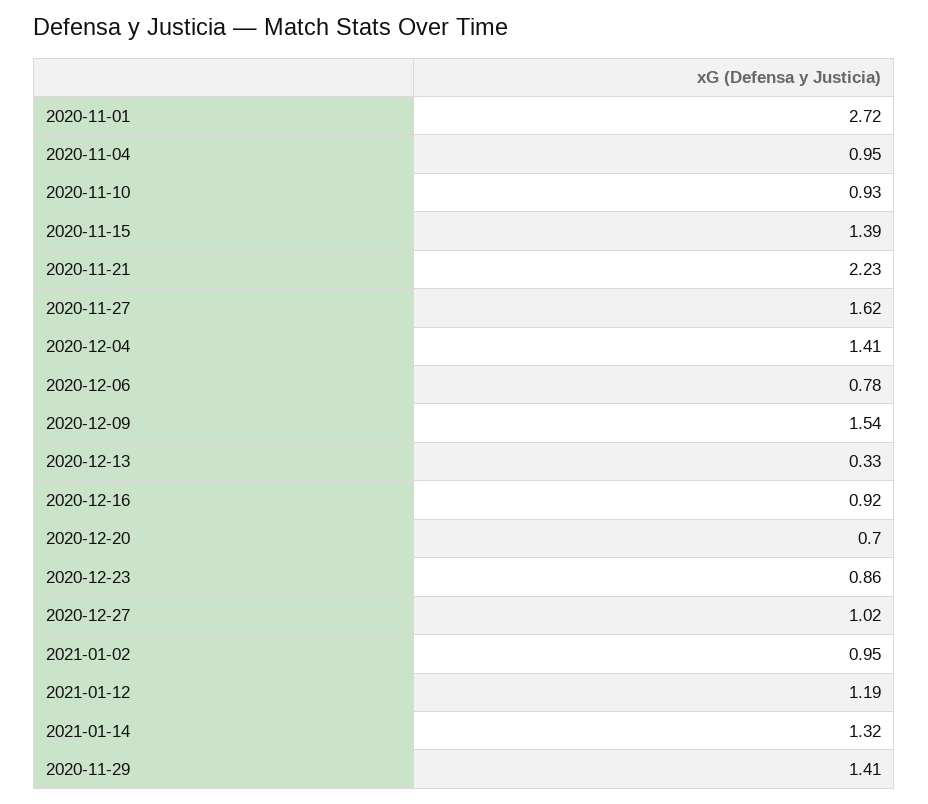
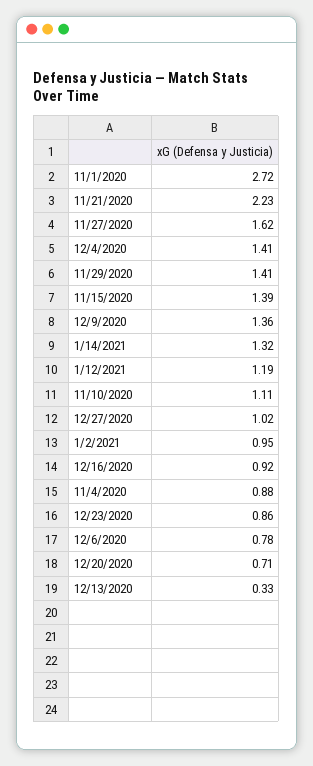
  {
    "2020-11-01": 2.72,
-   "2020-11-04": 0.95,
+   "2020-11-04": 0.88,
-   "2020-11-10": 0.93,
+   "2020-11-10": 1.11,
    "2020-11-15": 1.39,
    "2020-11-21": 2.23,
    "2020-11-27": 1.62,
    "2020-12-04": 1.41,
    "2020-12-06": 0.78,
-   "2020-12-09": 1.54,
+   "2020-12-09": 1.36,
    "2020-12-13": 0.33,
    "2020-12-16": 0.92,
-   "2020-12-20": 0.7,
+   "2020-12-20": 0.71,
    "2020-12-23": 0.86,
    "2020-12-27": 1.02,
    "2021-01-02": 0.95,
    "2021-01-12": 1.19,
    "2021-01-14": 1.32,
    "2020-11-29": 1.41
  }

